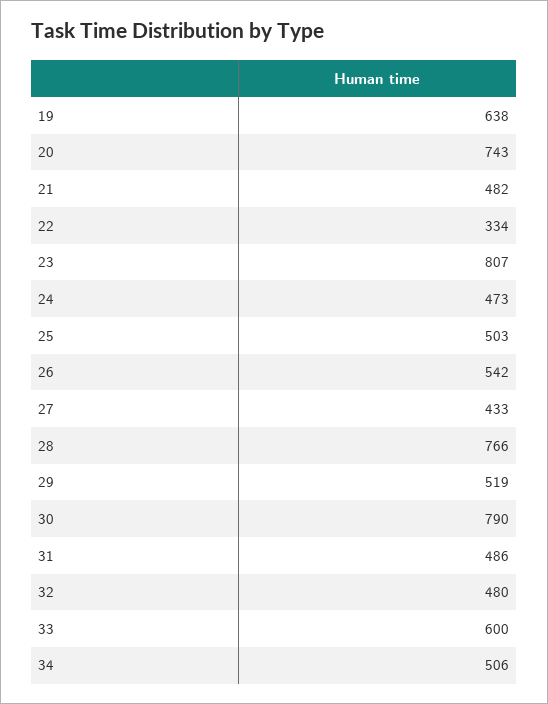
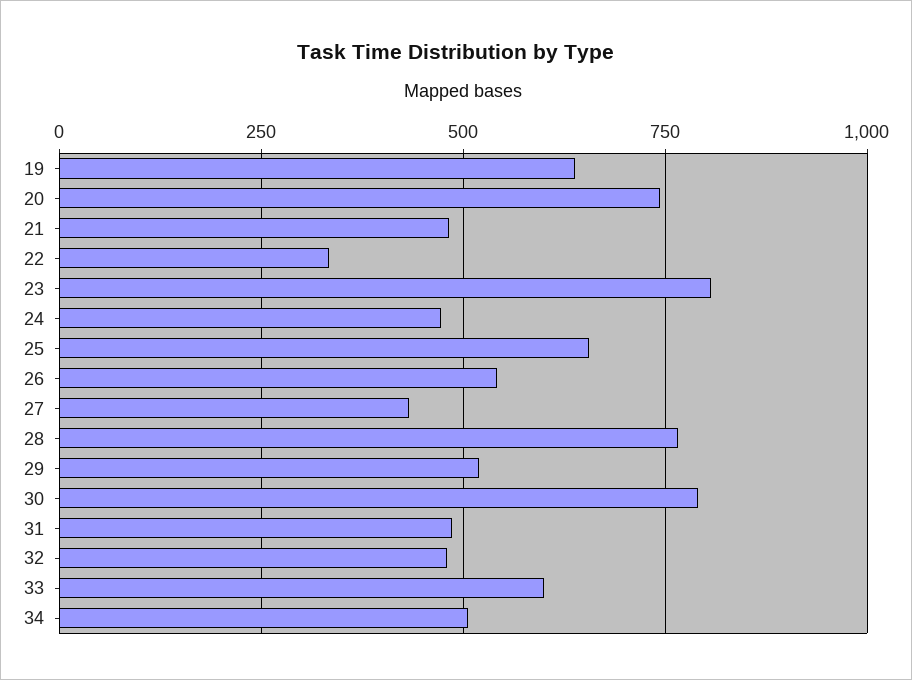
  {
    "19": 638,
    "20": 743,
    "21": 482,
    "22": 334,
    "23": 807,
    "24": 473,
-   "25": 503,
+   "25": 650,
    "26": 542,
    "27": 433,
    "28": 766,
    "29": 519,
    "30": 790,
    "31": 486,
    "32": 480,
    "33": 600,
    "34": 506
  }

